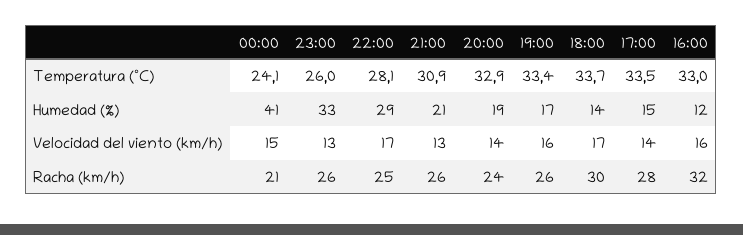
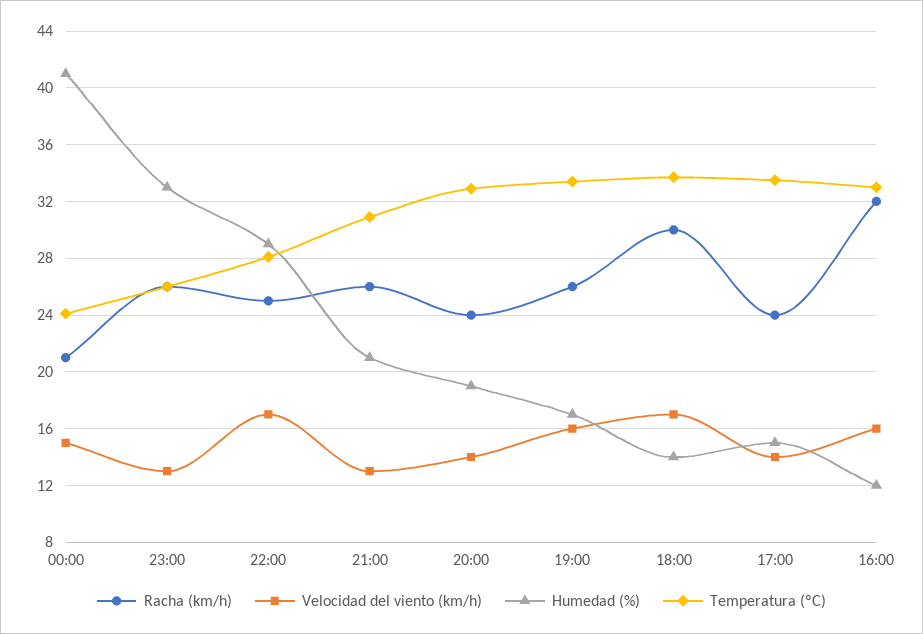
  {
    "Temperatura (ºC)": {
      "00:00": 24.1,
      "23:00": 26,
      "22:00": 28.1,
      "21:00": 30.9,
      "20:00": 32.9,
      "19:00": 33.4,
      "18:00": 33.7,
      "17:00": 33.5,
      "16:00": 33
    },
    "Humedad (%)": {
      "00:00": 41,
      "23:00": 33,
      "22:00": 29,
      "21:00": 21,
      "20:00": 19,
      "19:00": 17,
      "18:00": 14,
      "17:00": 15,
      "16:00": 12
    },
    "Velocidad del viento (km/h)": {
      "00:00": 15,
      "23:00": 13,
      "22:00": 17,
      "21:00": 13,
      "20:00": 14,
      "19:00": 16,
      "18:00": 17,
      "17:00": 14,
      "16:00": 16
    },
    "Racha (km/h)": {
      "00:00": 21,
      "23:00": 26,
      "22:00": 25,
      "21:00": 26,
      "20:00": 24,
      "19:00": 26,
      "18:00": 30,
-     "17:00": 28,
+     "17:00": 24,
      "16:00": 32
    }
  }

